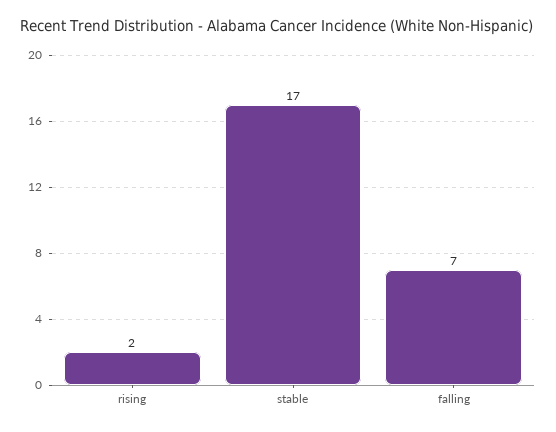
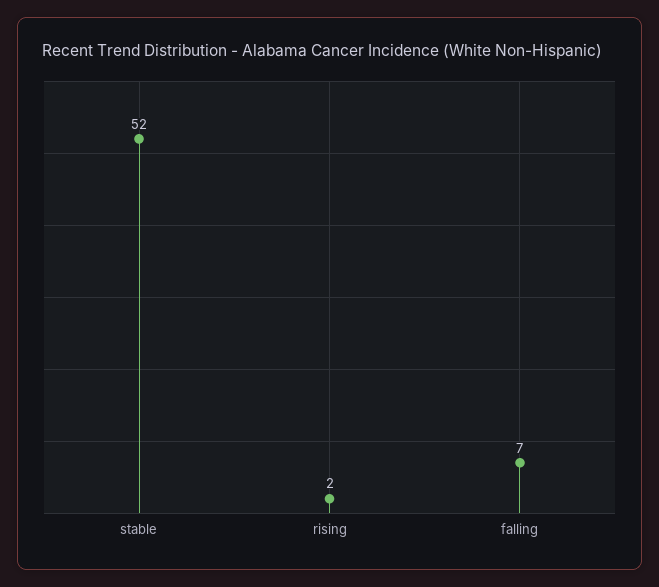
  {
    "rising": 2,
-   "stable": 17,
+   "stable": 52,
    "falling": 7
  }

